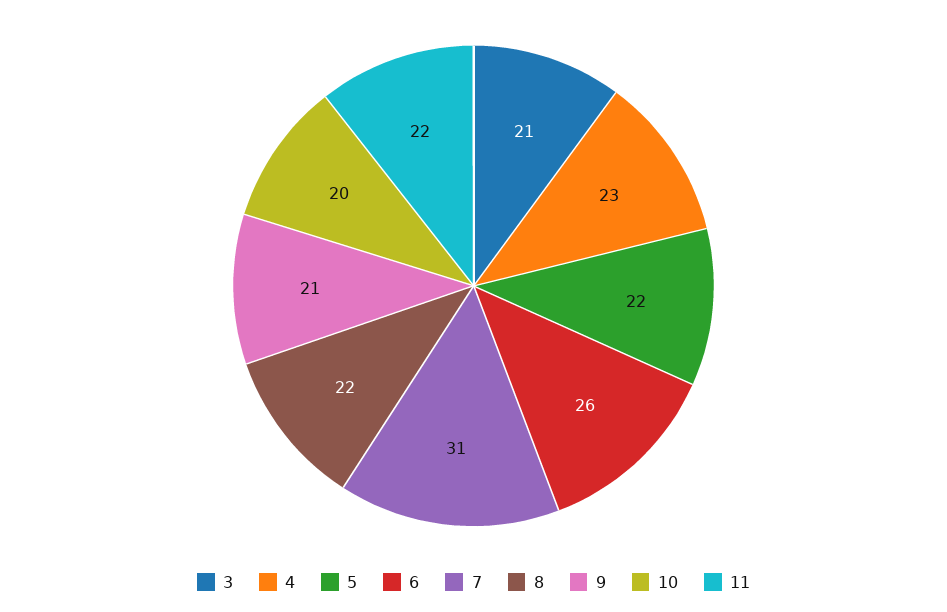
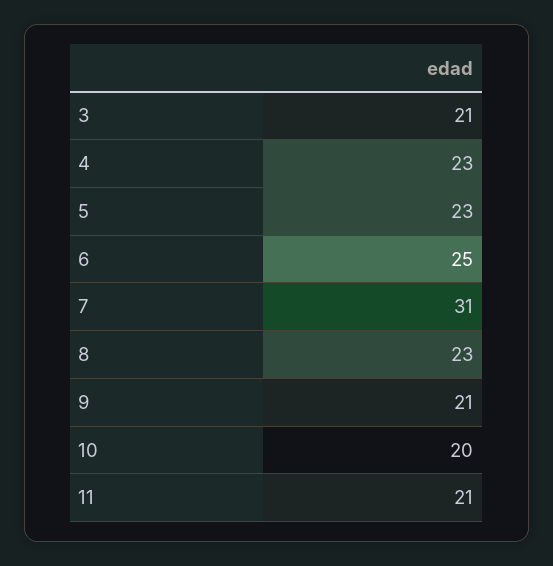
  {
    "3": 21,
    "4": 23,
-   "5": 22,
+   "5": 23,
-   "6": 26,
+   "6": 25,
    "7": 31,
-   "8": 22,
+   "8": 23,
    "9": 21,
    "10": 20,
-   "11": 22
+   "11": 21
  }

